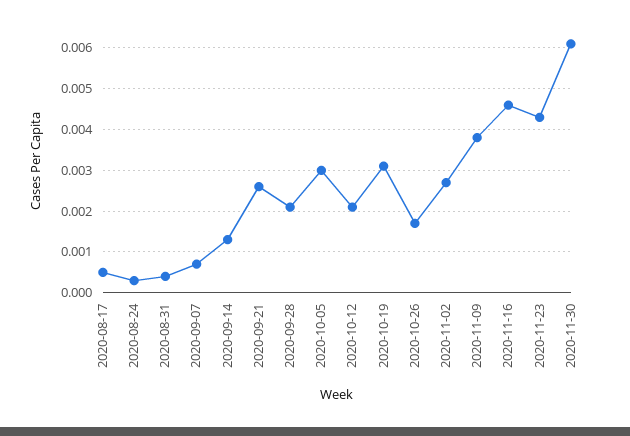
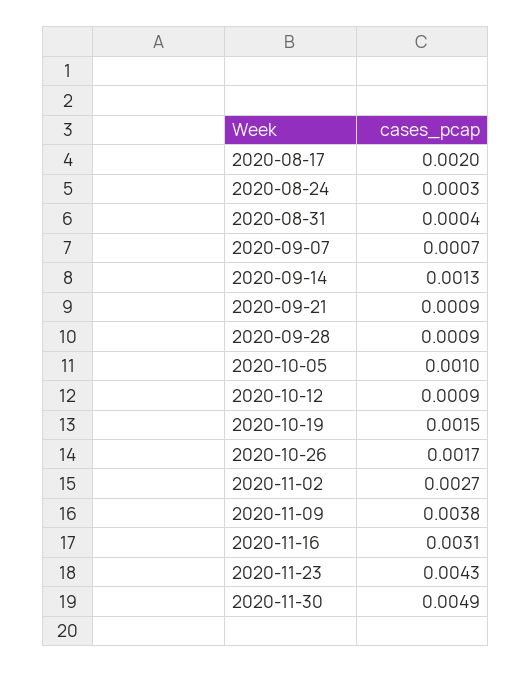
  {
-   "2020-08-17": 0.0005,
+   "2020-08-17": 0.002,
    "2020-08-24": 0.0003,
    "2020-08-31": 0.0004,
    "2020-09-07": 0.0007,
    "2020-09-14": 0.0013,
-   "2020-09-21": 0.0025,
+   "2020-09-21": 0.0009,
-   "2020-09-28": 0.002,
+   "2020-09-28": 0.0009,
-   "2020-10-05": 0.003,
+   "2020-10-05": 0.001,
-   "2020-10-12": 0.002,
+   "2020-10-12": 0.0009,
-   "2020-10-19": 0.003,
+   "2020-10-19": 0.0015,
    "2020-10-26": 0.0017,
    "2020-11-02": 0.0027,
    "2020-11-09": 0.0038,
-   "2020-11-16": 0.0045,
+   "2020-11-16": 0.0031,
    "2020-11-23": 0.0043,
-   "2020-11-30": 0.006
+   "2020-11-30": 0.0049
  }

